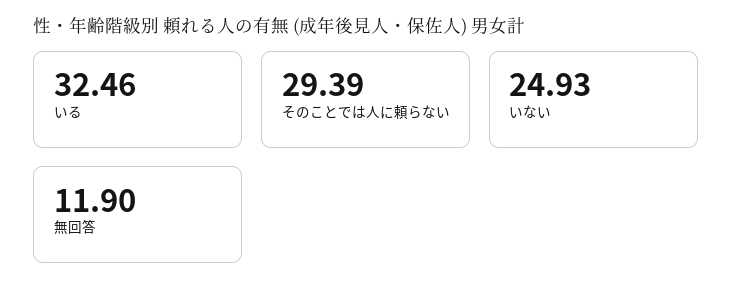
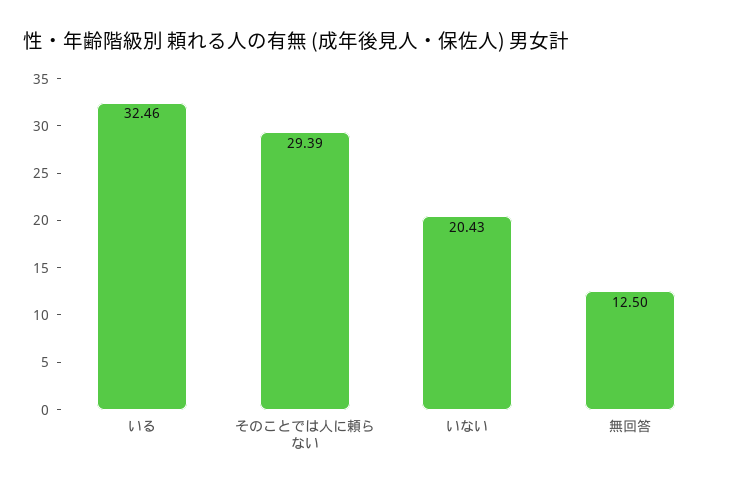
  {
    "いる": 32.46,
    "そのことでは人に頼らない": 29.39,
-   "いない": 24.93,
+   "いない": 20.43,
-   "無回答": 11.9
+   "無回答": 12.5
  }

